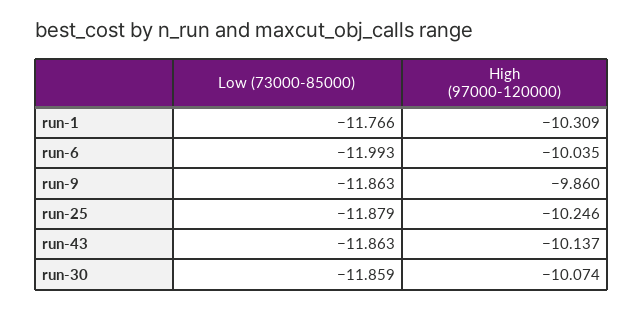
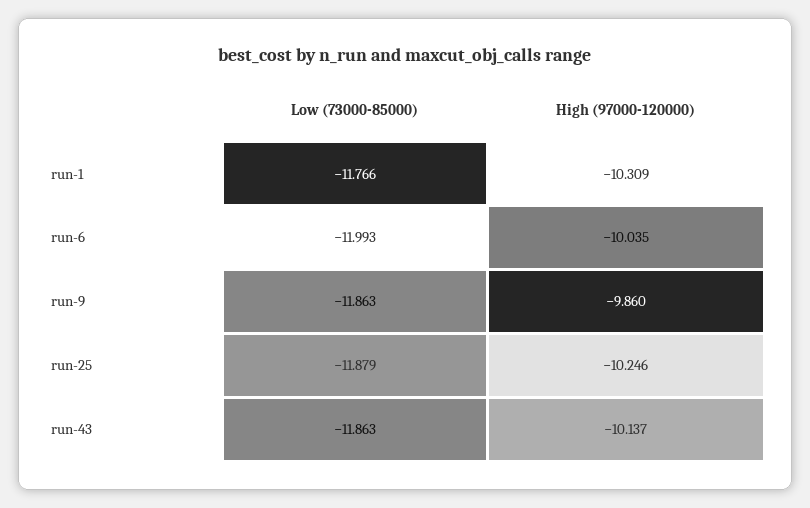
  {
    "Low (73000-85000)": {
      "run-1": -11.766,
      "run-6": -11.993,
      "run-9": -11.863,
      "run-25": -11.879,
-     "run-43": -11.863,
+     "run-43": -11.863
-     "run-30": -11.859
    },
    "High (97000-120000)": {
      "run-1": -10.309,
      "run-6": -10.035,
      "run-9": -9.86,
      "run-25": -10.246,
-     "run-43": -10.137,
+     "run-43": -10.137
-     "run-30": -10.074
    }
  }

